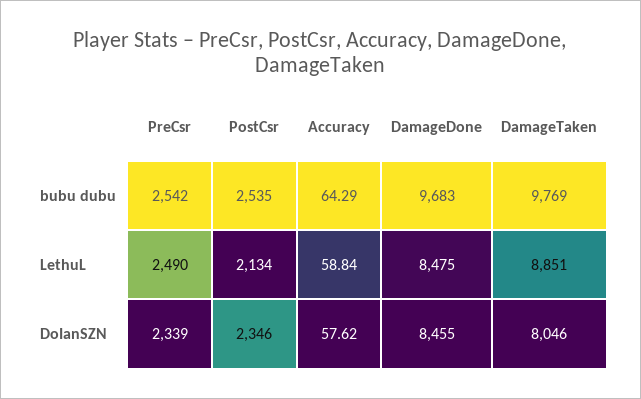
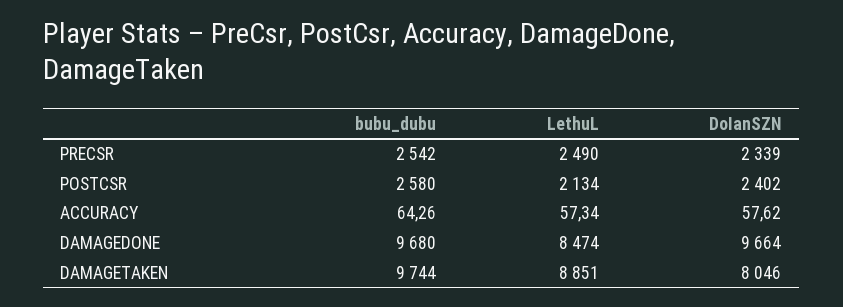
  {
    "PreCsr": {
      "bubu dubu": 2542,
      "LethuL": 2490,
      "DoIanSZN": 2339
    },
    "PostCsr": {
-     "bubu dubu": 2535,
+     "bubu dubu": 2580,
      "LethuL": 2134,
-     "DoIanSZN": 2346
+     "DoIanSZN": 2402
    },
    "Accuracy": {
-     "bubu dubu": 64.29,
+     "bubu dubu": 64.26,
-     "LethuL": 58.84,
+     "LethuL": 57.34,
      "DoIanSZN": 57.62
    },
    "DamageDone": {
-     "bubu dubu": 9683,
+     "bubu dubu": 9680,
-     "LethuL": 8475,
+     "LethuL": 8474,
-     "DoIanSZN": 8455
+     "DoIanSZN": 9664
    },
    "DamageTaken": {
-     "bubu dubu": 9769,
+     "bubu dubu": 9744,
      "LethuL": 8851,
      "DoIanSZN": 8046
    }
  }

